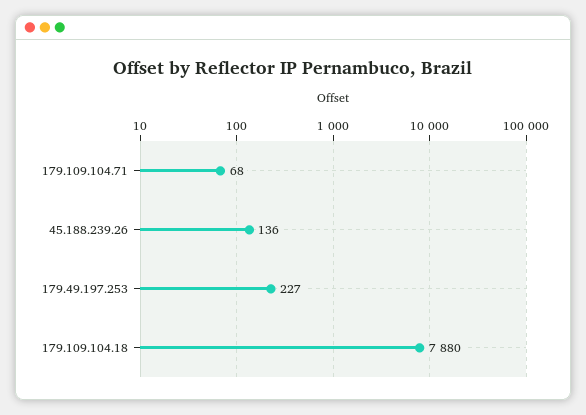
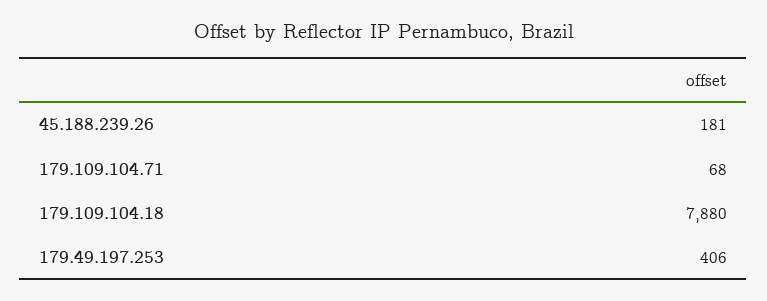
  {
    "179.109.104.71": 68,
-   "45.188.239.26": 136,
+   "45.188.239.26": 181,
-   "179.49.197.253": 227,
+   "179.49.197.253": 406,
    "179.109.104.18": 7880
  }

